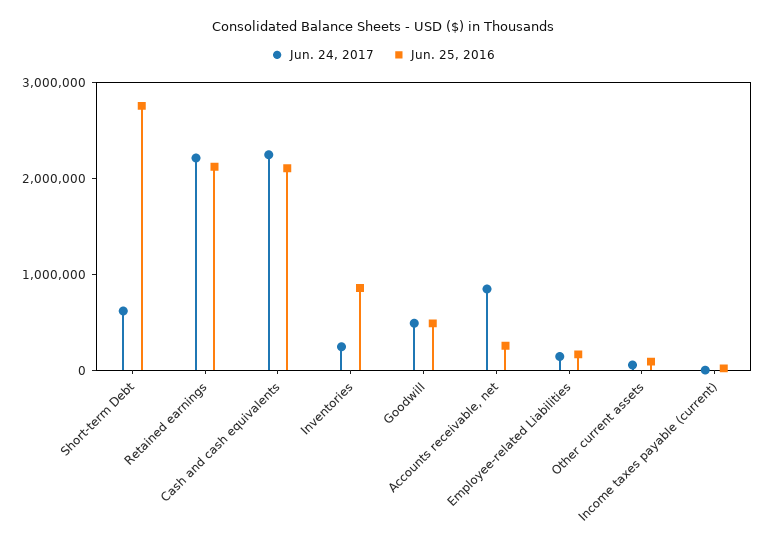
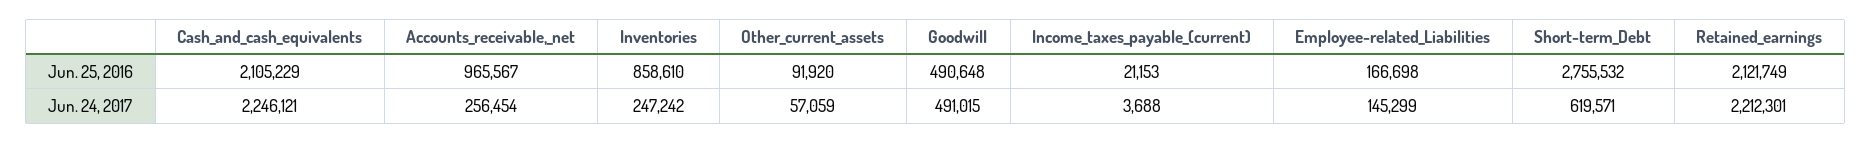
  {
    "Jun. 24, 2017": {
      "Short-term Debt": 619571,
      "Retained earnings": 2212301,
      "Cash and cash equivalents": 2246121,
      "Inventories": 247242,
      "Goodwill": 491015,
-     "Accounts receivable, net": 800000,
+     "Accounts receivable, net": 256454,
      "Employee-related Liabilities": 145299,
      "Other current assets": 57059,
      "Income taxes payable (current)": 3688
    },
    "Jun. 25, 2016": {
      "Short-term Debt": 2755532,
      "Retained earnings": 2121749,
      "Cash and cash equivalents": 2105229,
      "Inventories": 858610,
      "Goodwill": 490648,
-     "Accounts receivable, net": 200000,
+     "Accounts receivable, net": 965567,
      "Employee-related Liabilities": 166698,
      "Other current assets": 91920,
      "Income taxes payable (current)": 21153
    }
  }

